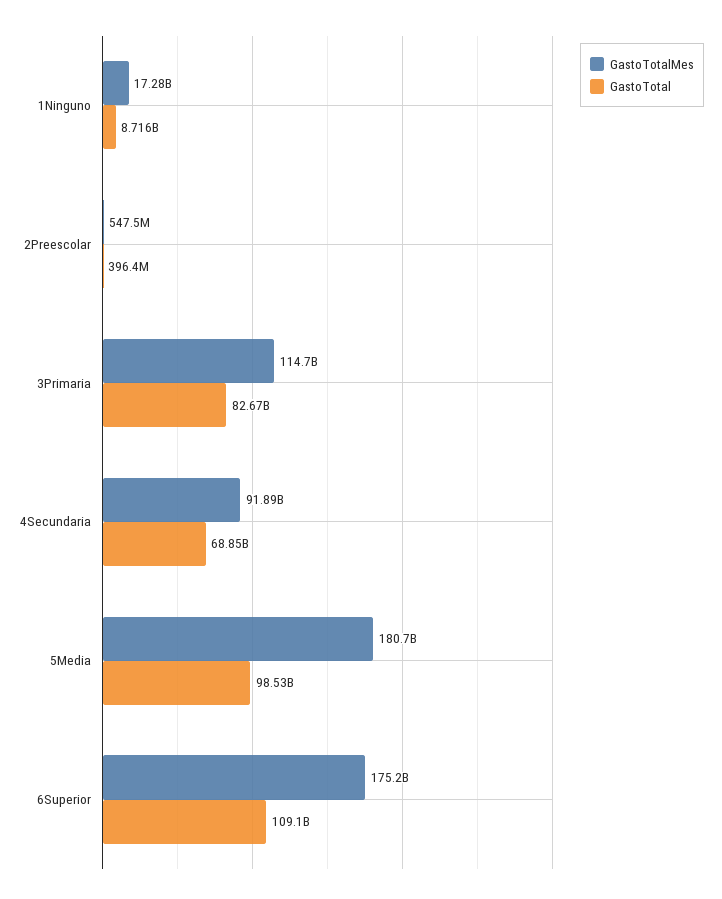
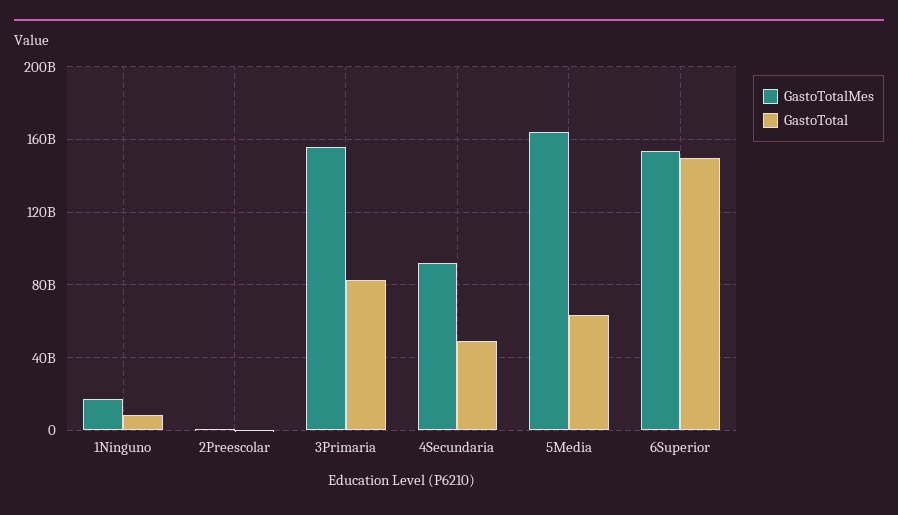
  {
    "GastoTotalMes": {
      "1Ninguno": 17280000000,
      "2Preescolar": 547500000,
-     "3Primaria": 114700000000,
+     "3Primaria": 155000000000,
      "4Secundaria": 91890000000,
-     "5Media": 180700000000,
+     "5Media": 165000000000,
-     "6Superior": 175200000000
+     "6Superior": 155000000000
    },
    "GastoTotal": {
      "1Ninguno": 8716000000,
      "2Preescolar": 396400000,
      "3Primaria": 82670000000,
-     "4Secundaria": 68850000000,
+     "4Secundaria": 50000000000,
-     "5Media": 98530000000,
+     "5Media": 65000000000,
-     "6Superior": 109100000000
+     "6Superior": 150000000000
    }
  }

